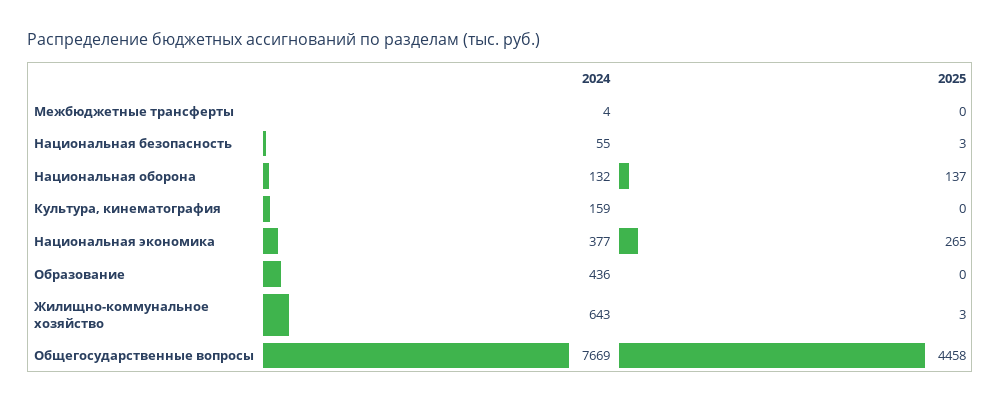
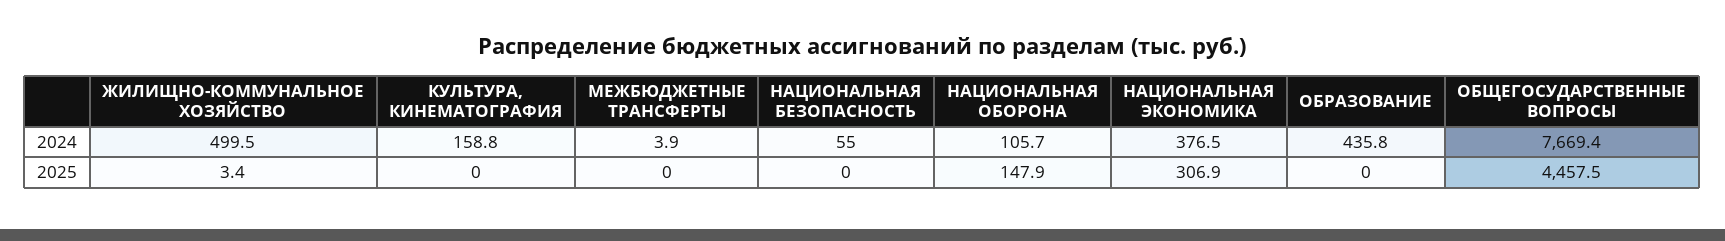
  {
    "2024": {
      "Межбюджетные трансферты": 3.9,
      "Национальная безопасность": 55,
-     "Национальная оборона": 132,
+     "Национальная оборона": 105.7,
      "Культура, кинематография": 158.8,
      "Национальная экономика": 376.5,
      "Образование": 435.8,
-     "Жилищно-коммунальное хозяйство": 643,
+     "Жилищно-коммунальное хозяйство": 499.5,
      "Общегосударственные вопросы": 7669.4
    },
    "2025": {
      "Межбюджетные трансферты": 0,
-     "Национальная безопасность": 3,
+     "Национальная безопасность": 0,
-     "Национальная оборона": 137,
+     "Национальная оборона": 147.9,
      "Культура, кинематография": 0,
-     "Национальная экономика": 265,
+     "Национальная экономика": 306.9,
      "Образование": 0,
      "Жилищно-коммунальное хозяйство": 3.4,
      "Общегосударственные вопросы": 4457.5
    }
  }

